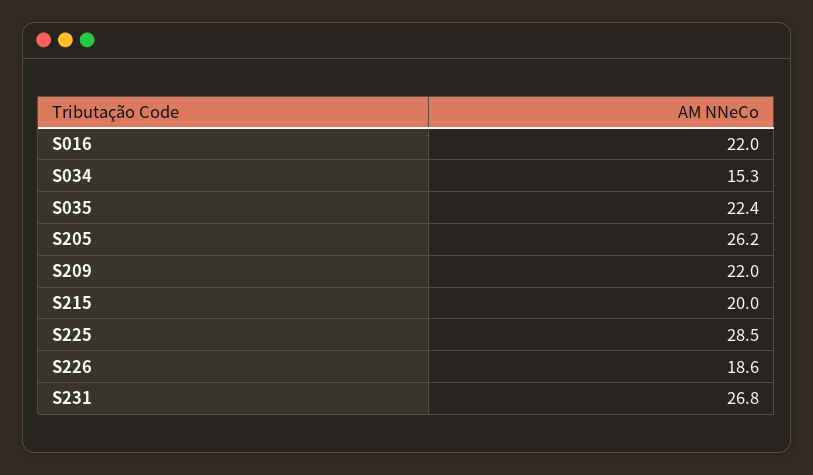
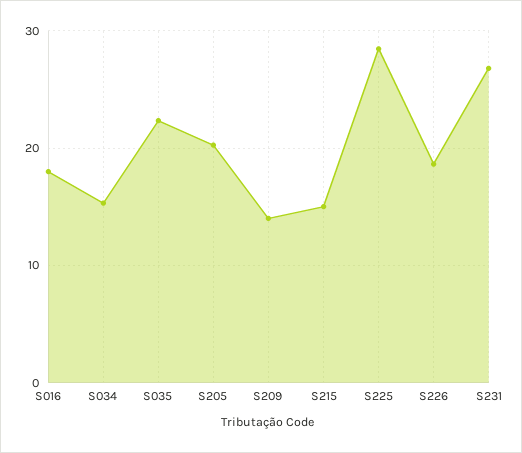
  {
-   "S016": 22,
+   "S016": 18,
    "S034": 15.3,
    "S035": 22.4,
-   "S205": 26.2,
+   "S205": 20,
-   "S209": 22,
+   "S209": 14,
-   "S215": 20,
+   "S215": 15,
    "S225": 28.5,
    "S226": 18.6,
    "S231": 26.8
  }

